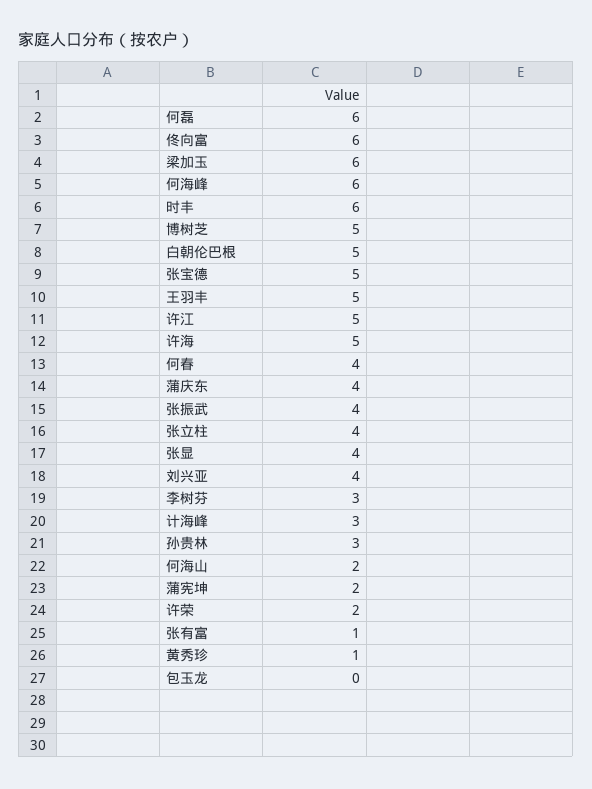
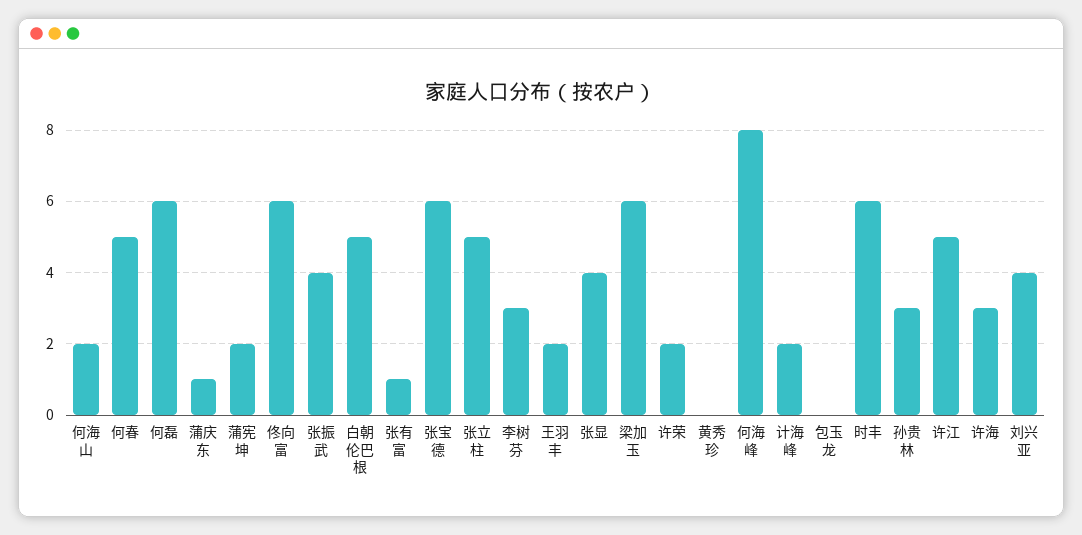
  {
    "何磊": 6,
    "佟向富": 6,
    "梁加玉": 6,
-   "何海峰": 6,
+   "何海峰": 8,
    "时丰": 6,
-   "博树芝": 5,
    "白朝伦巴根": 5,
-   "张宝德": 5,
+   "张宝德": 6,
-   "王羽丰": 5,
+   "王羽丰": 2,
    "许江": 5,
-   "许海": 5,
+   "许海": 3,
-   "何春": 4,
+   "何春": 5,
-   "蒲庆东": 4,
+   "蒲庆东": 1,
    "张振武": 4,
-   "张立柱": 4,
+   "张立柱": 5,
    "张显": 4,
    "刘兴亚": 4,
    "李树芬": 3,
-   "计海峰": 3,
+   "计海峰": 2,
    "孙贵林": 3,
    "何海山": 2,
    "蒲宪坤": 2,
    "许荣": 2,
    "张有富": 1,
-   "黄秀珍": 1,
+   "黄秀珍": 0,
    "包玉龙": 0
  }

